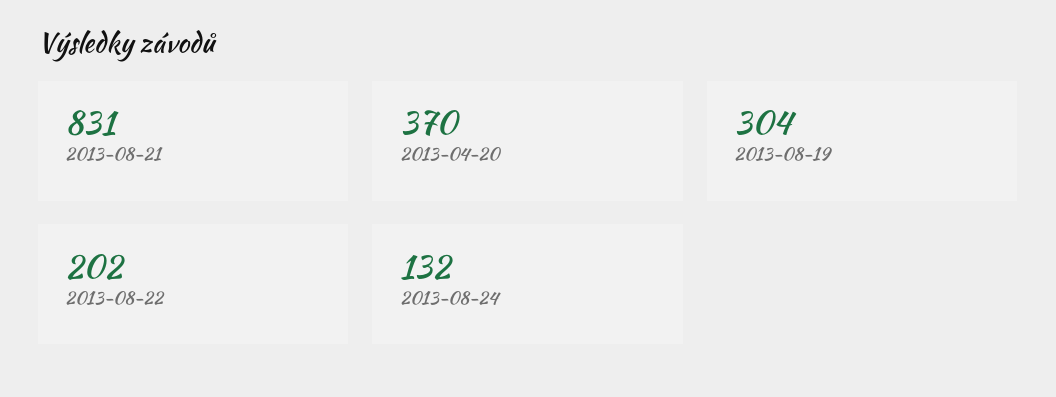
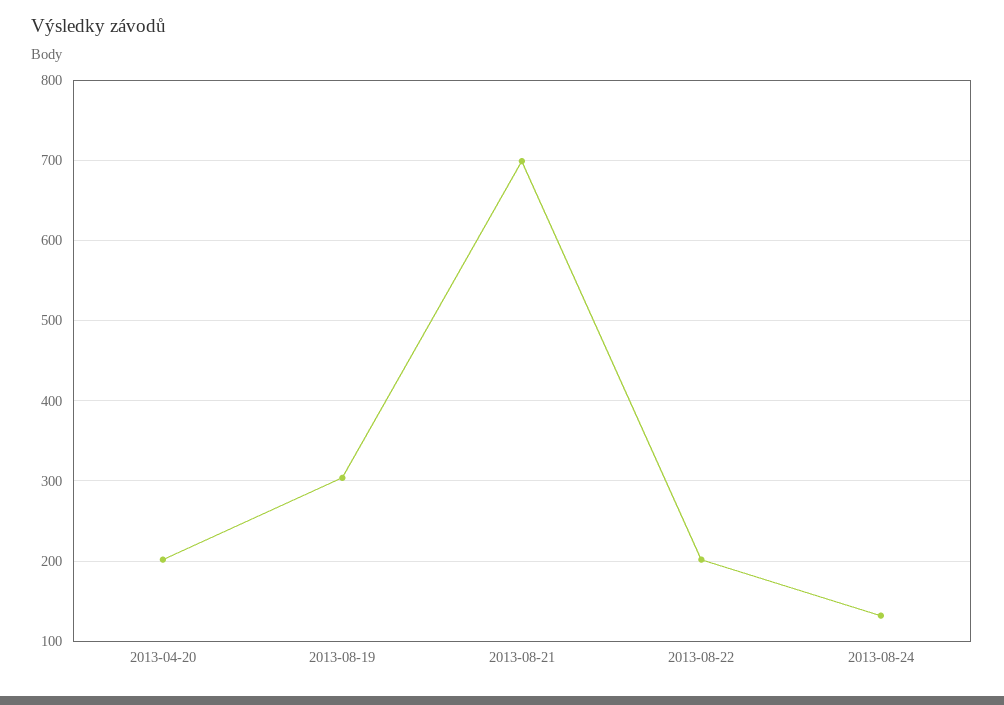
  {
-   "2013-08-21": 831,
+   "2013-08-21": 700,
-   "2013-04-20": 370,
+   "2013-04-20": 200,
    "2013-08-19": 304,
    "2013-08-22": 202,
    "2013-08-24": 132
  }

